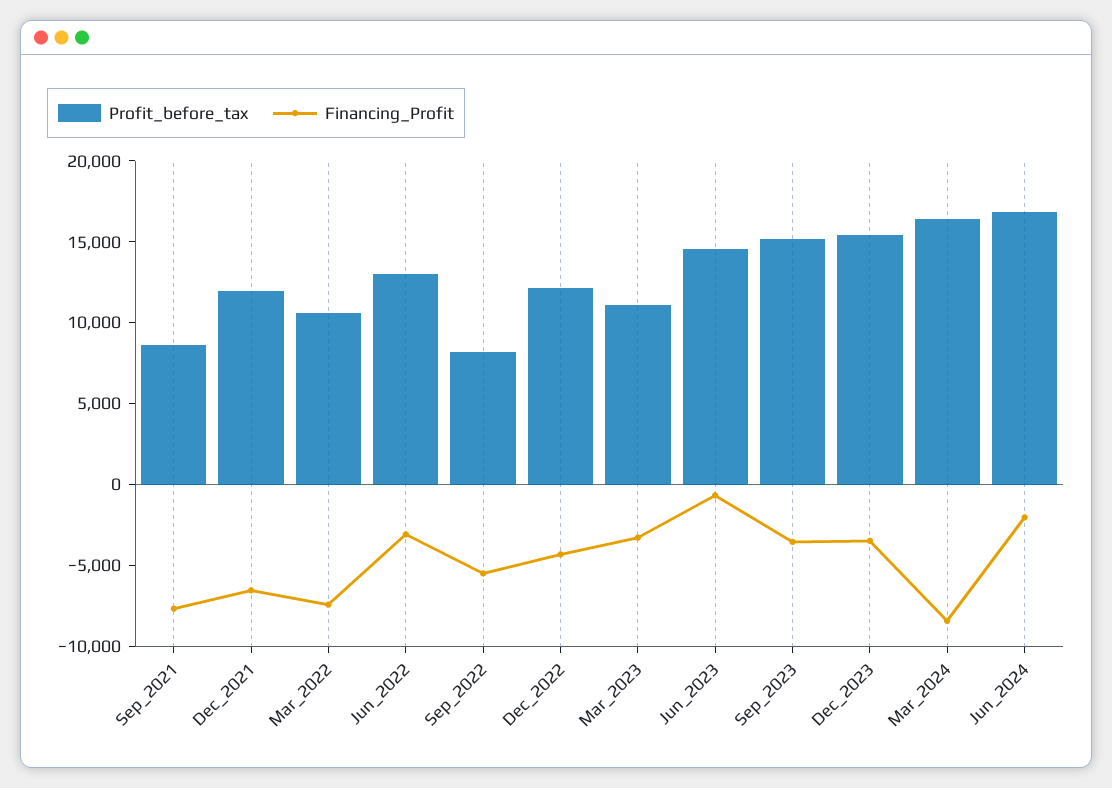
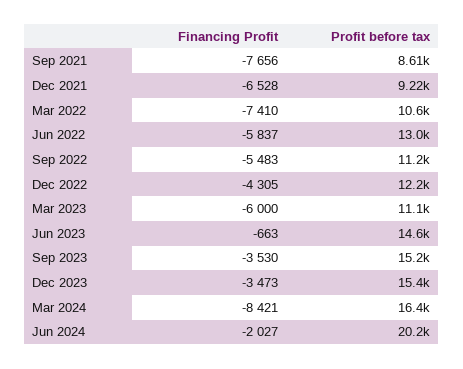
  {
    "Profit_before_tax": {
      "Sep_2021": 8610,
-     "Dec_2021": 12000,
+     "Dec_2021": 9220,
      "Mar_2022": 10600,
      "Jun_2022": 13000,
-     "Sep_2022": 8000,
+     "Sep_2022": 11200,
      "Dec_2022": 12200,
      "Mar_2023": 11100,
      "Jun_2023": 14600,
      "Sep_2023": 15200,
      "Dec_2023": 15400,
      "Mar_2024": 16400,
-     "Jun_2024": 17000
+     "Jun_2024": 20200
    },
    "Financing_Profit": {
      "Sep_2021": -7656,
      "Dec_2021": -6528,
      "Mar_2022": -7410,
-     "Jun_2022": -3000,
+     "Jun_2022": -5837,
      "Sep_2022": -5483,
      "Dec_2022": -4305,
-     "Mar_2023": -3000,
+     "Mar_2023": -6000,
      "Jun_2023": -663,
      "Sep_2023": -3530,
      "Dec_2023": -3473,
      "Mar_2024": -8421,
      "Jun_2024": -2027
    }
  }

